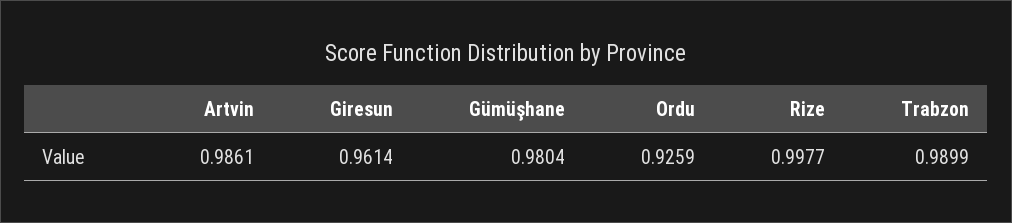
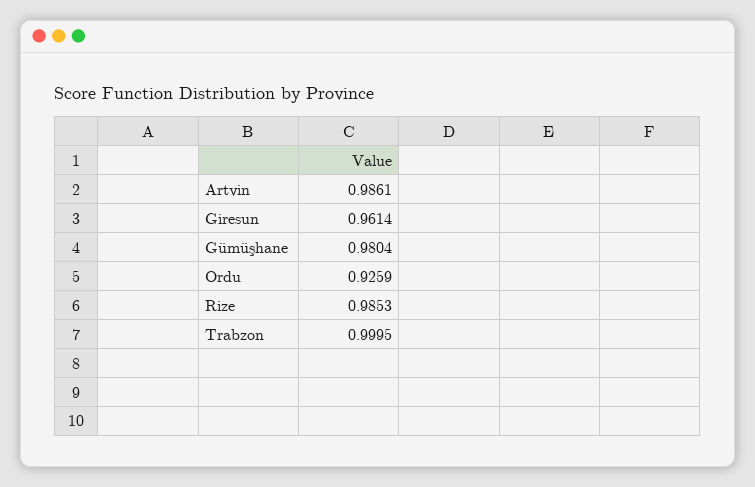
  {
    "Artvin": 0.9861,
    "Giresun": 0.9614,
    "Gümüşhane": 0.9804,
    "Ordu": 0.9259,
-   "Rize": 0.9977,
+   "Rize": 0.9853,
-   "Trabzon": 0.9899
+   "Trabzon": 0.9995
  }

